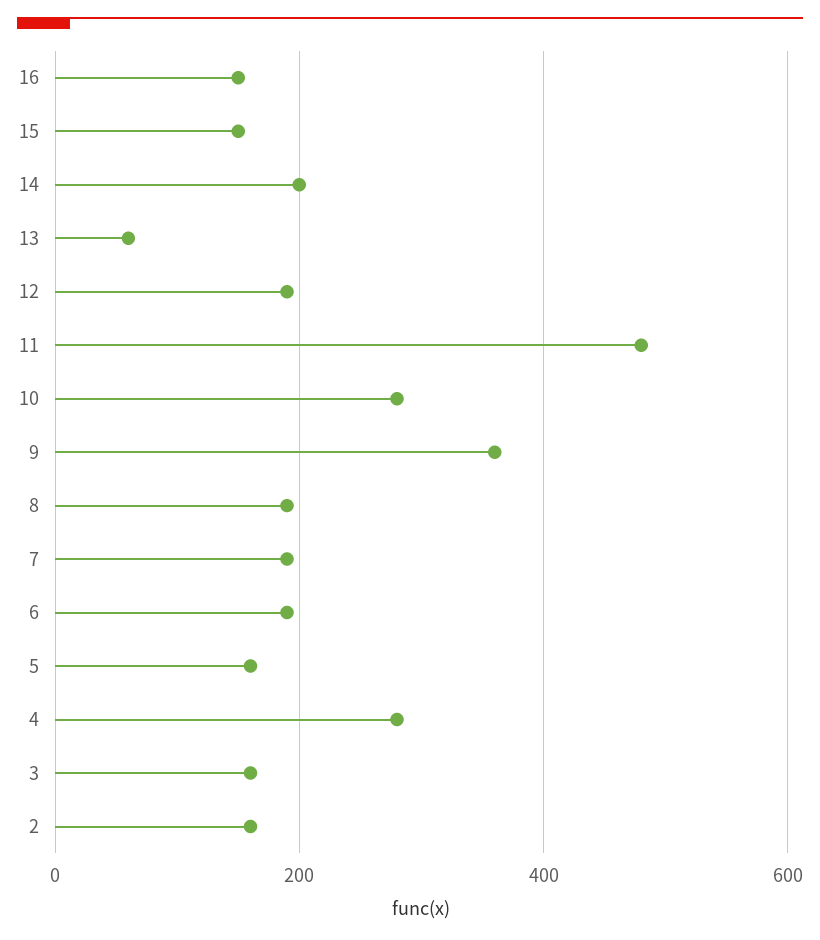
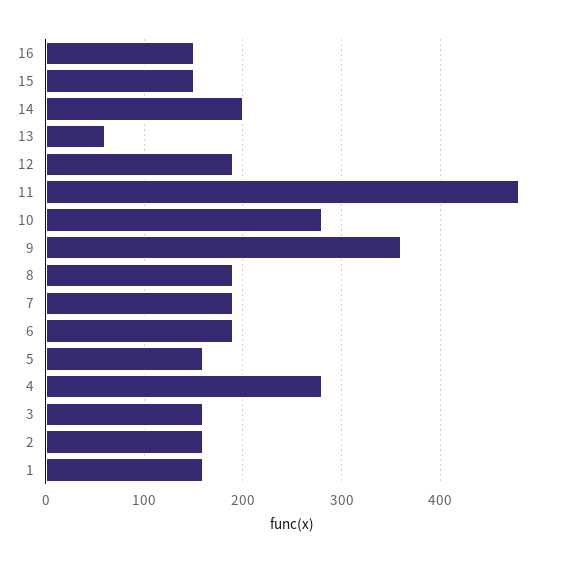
  {
    "16": 150,
    "15": 150,
    "14": 200,
    "13": 60,
    "12": 190,
    "11": 480,
    "10": 280,
    "9": 360,
    "8": 190,
    "7": 190,
    "6": 190,
    "5": 160,
    "4": 280,
    "3": 160,
-   "2": 160
+   "2": 160,
+   "1": 160
  }

